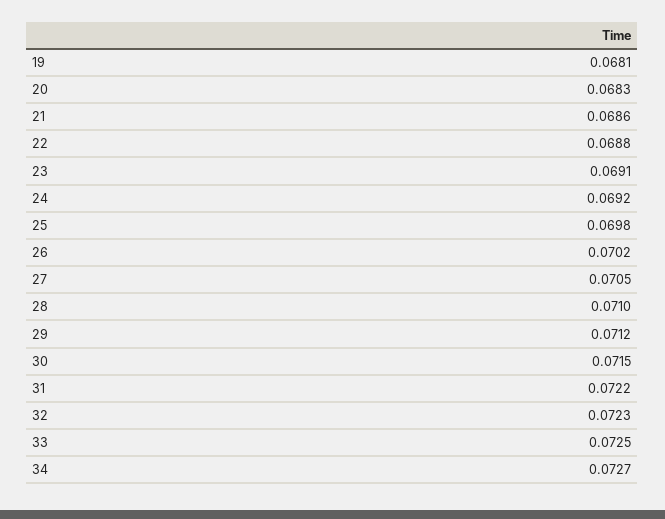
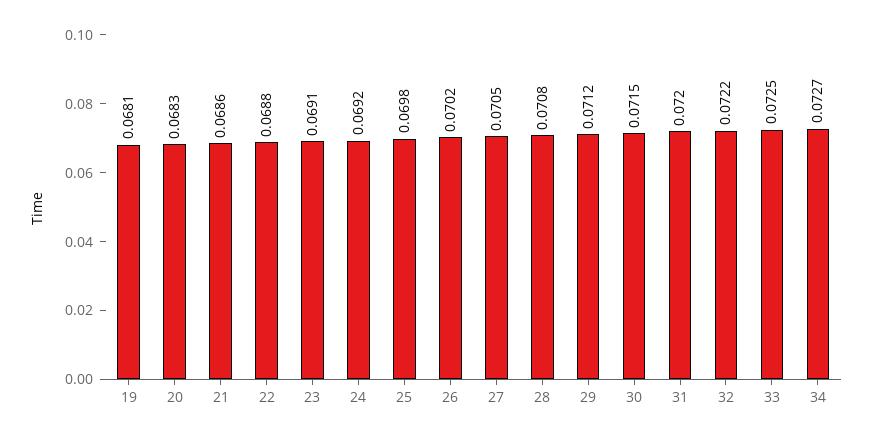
  {
    "19": 0.0681,
    "20": 0.0683,
    "21": 0.0686,
    "22": 0.0688,
    "23": 0.0691,
    "24": 0.0692,
    "25": 0.0698,
    "26": 0.0702,
    "27": 0.0705,
-   "28": 0.071,
+   "28": 0.0708,
    "29": 0.0712,
    "30": 0.0715,
-   "31": 0.0722,
+   "31": 0.072,
-   "32": 0.0723,
+   "32": 0.0722,
    "33": 0.0725,
    "34": 0.0727
  }

